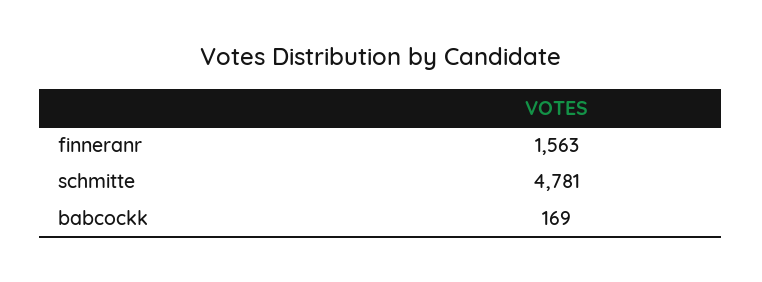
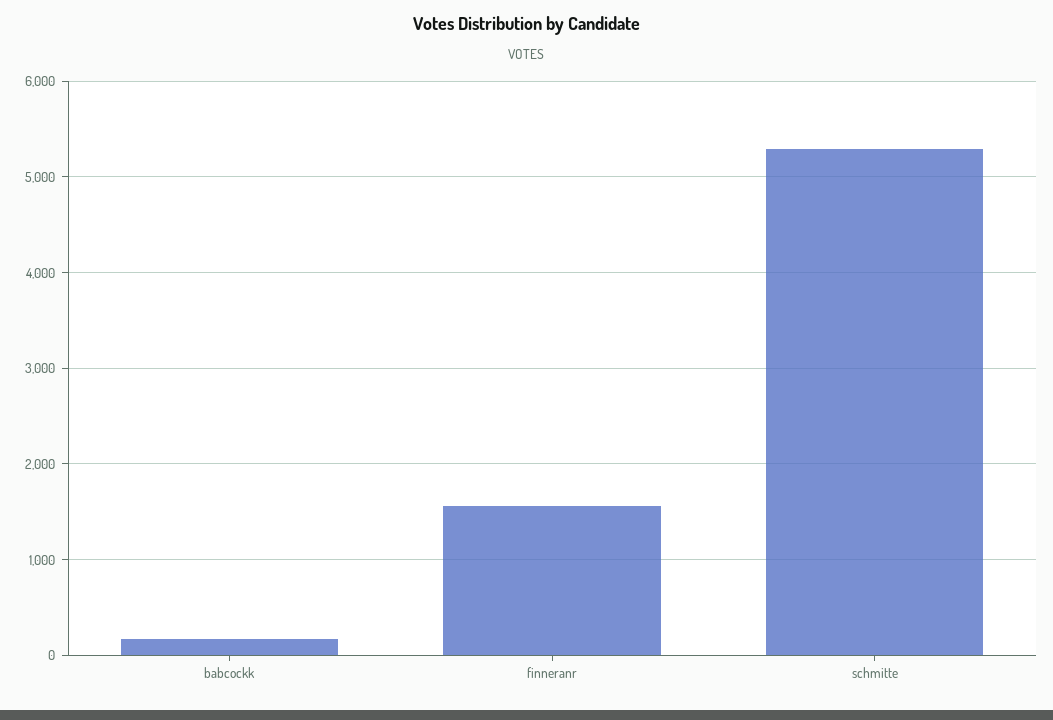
  {
    "finneranr": 1563,
-   "schmitte": 4781,
+   "schmitte": 5300,
    "babcockk": 169
  }

